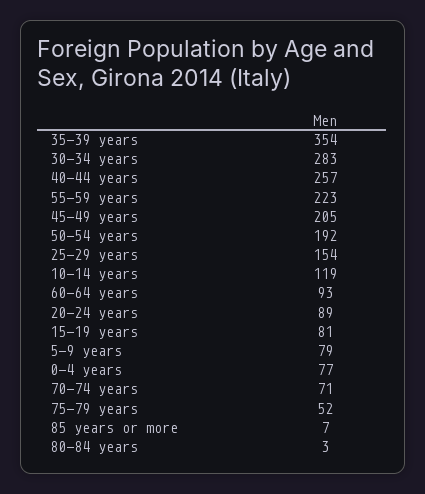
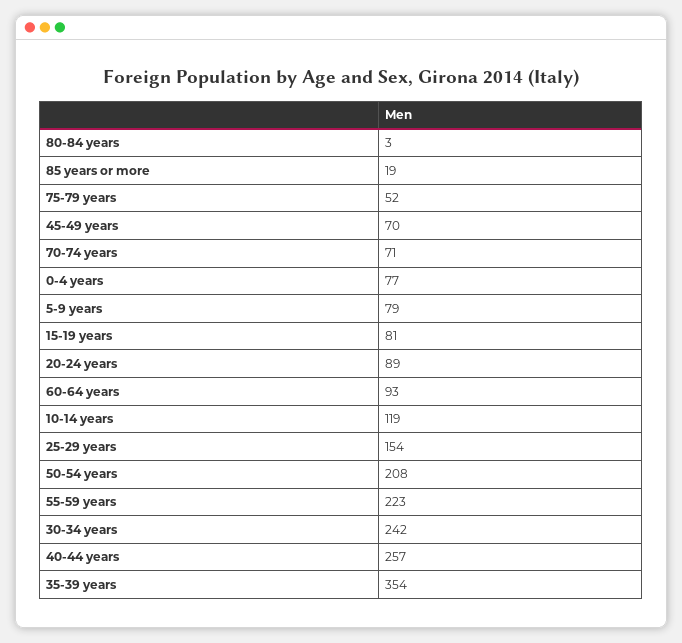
  {
    "35-39 years": 354,
-   "30-34 years": 283,
+   "30-34 years": 242,
    "40-44 years": 257,
    "55-59 years": 223,
-   "45-49 years": 205,
+   "45-49 years": 70,
-   "50-54 years": 192,
+   "50-54 years": 208,
    "25-29 years": 154,
    "10-14 years": 119,
    "60-64 years": 93,
    "20-24 years": 89,
    "15-19 years": 81,
    "5-9 years": 79,
    "0-4 years": 77,
    "70-74 years": 71,
    "75-79 years": 52,
-   "85 years or more": 7,
+   "85 years or more": 19,
    "80-84 years": 3
  }

